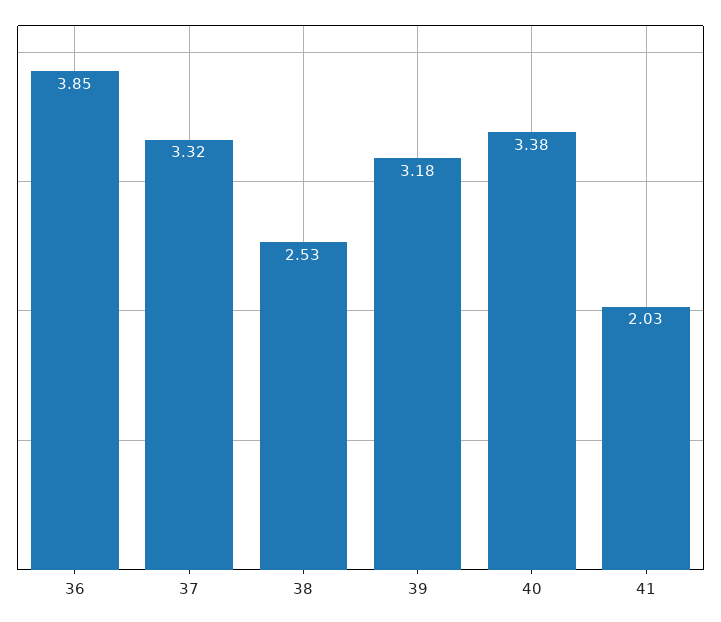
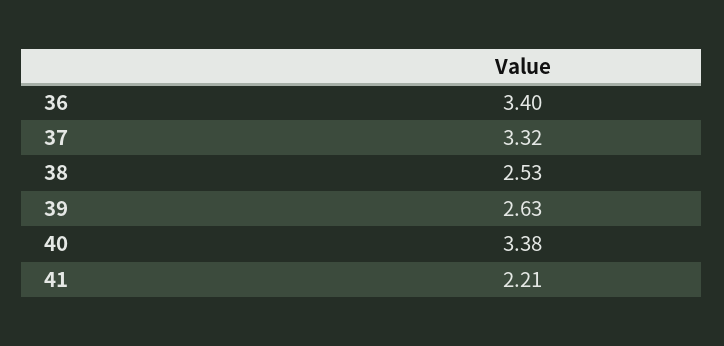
  {
-   "36": 3.85,
+   "36": 3.4,
    "37": 3.32,
    "38": 2.53,
-   "39": 3.18,
+   "39": 2.63,
    "40": 3.38,
-   "41": 2.03
+   "41": 2.21
  }

